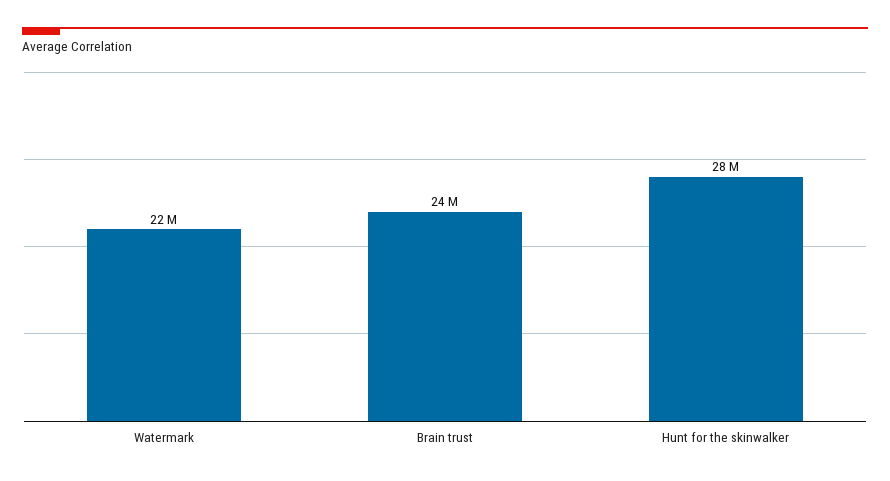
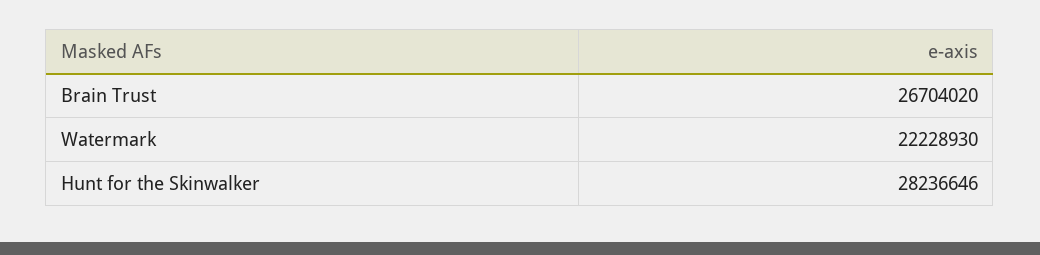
  {
    "Watermark": 22228930,
-   "Brain trust": 24000000,
+   "Brain trust": 26704020,
    "Hunt for the skinwalker": 28236646
  }

